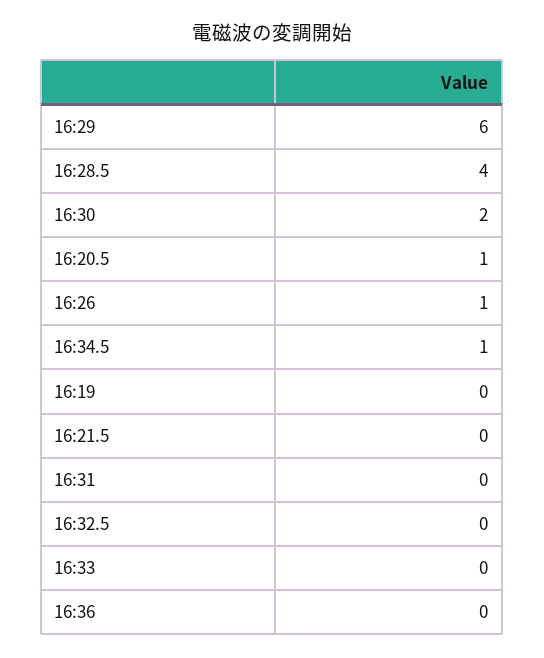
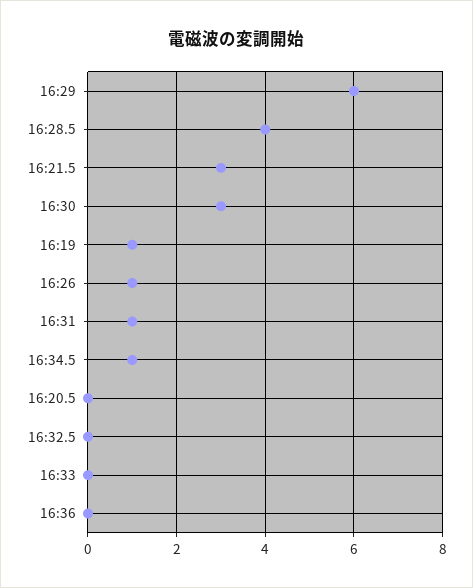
  {
    "16:29": 6,
    "16:28.5": 4,
-   "16:30": 2,
+   "16:30": 3,
-   "16:20.5": 1,
+   "16:20.5": 0,
    "16:26": 1,
    "16:34.5": 1,
-   "16:19": 0,
+   "16:19": 1,
-   "16:21.5": 0,
+   "16:21.5": 3,
-   "16:31": 0,
+   "16:31": 1,
    "16:32.5": 0,
    "16:33": 0,
    "16:36": 0
  }

